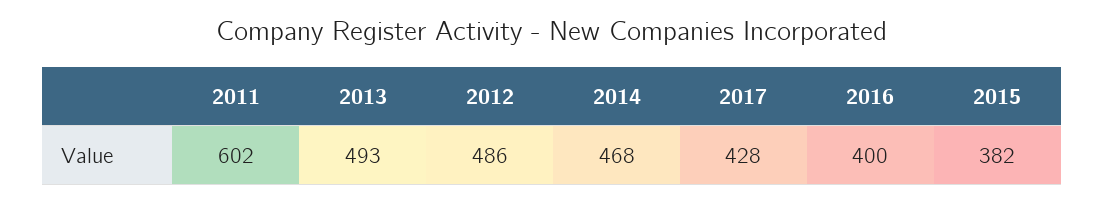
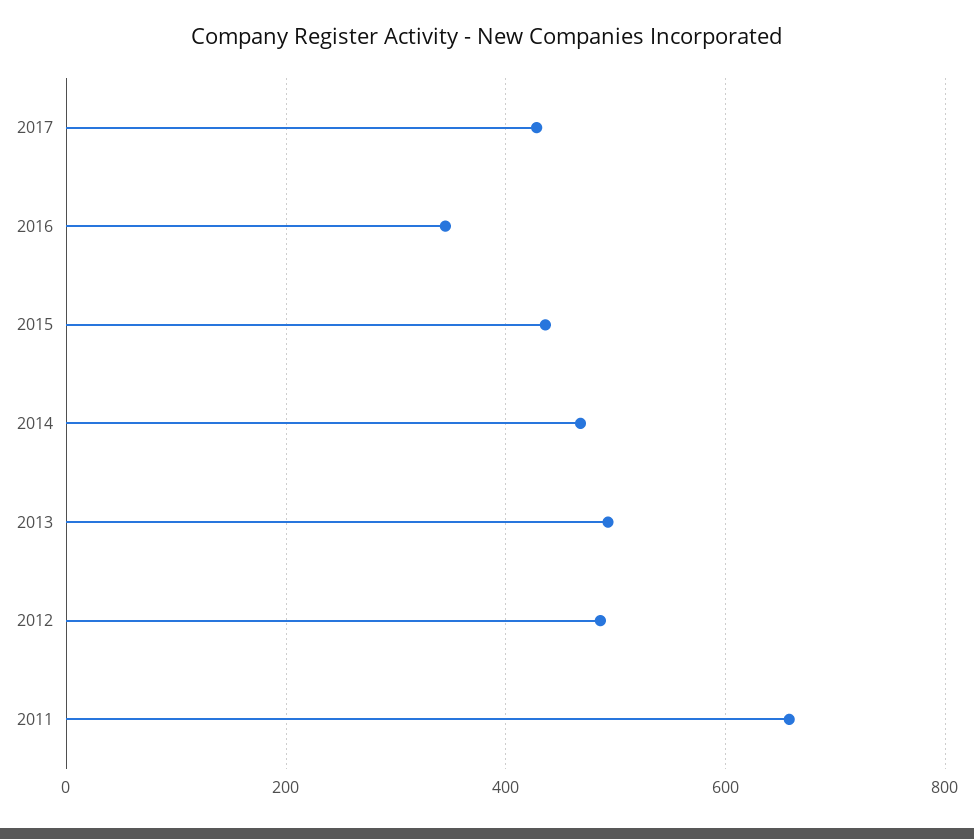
  {
-   "2011": 602,
+   "2011": 660,
    "2013": 493,
    "2012": 486,
    "2014": 468,
    "2017": 428,
-   "2016": 400,
+   "2016": 340,
-   "2015": 382
+   "2015": 440
  }

